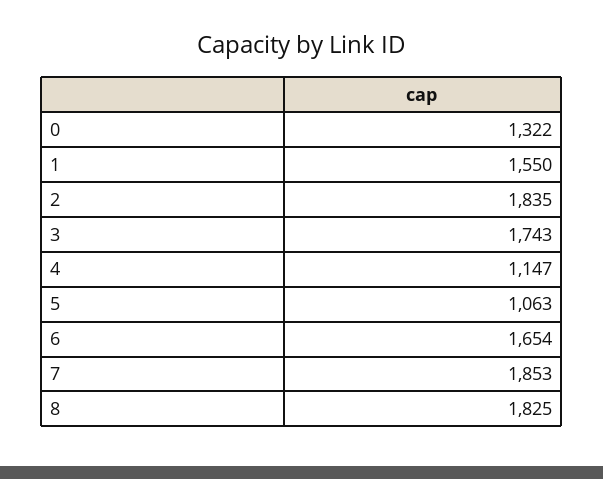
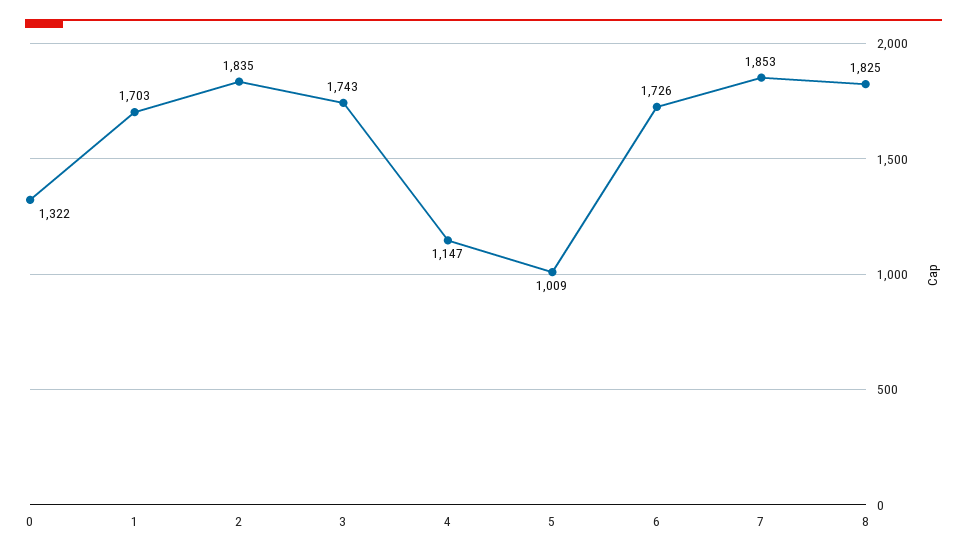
  {
    "0": 1322,
-   "1": 1550,
+   "1": 1703,
    "2": 1835,
    "3": 1743,
    "4": 1147,
-   "5": 1063,
+   "5": 1009,
-   "6": 1654,
+   "6": 1726,
    "7": 1853,
    "8": 1825
  }

